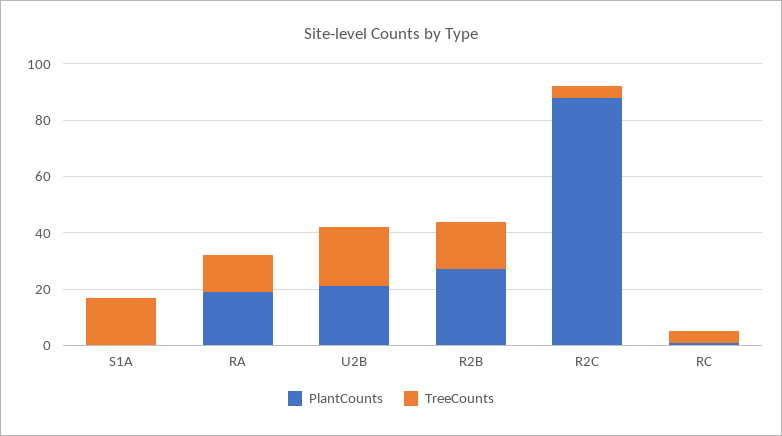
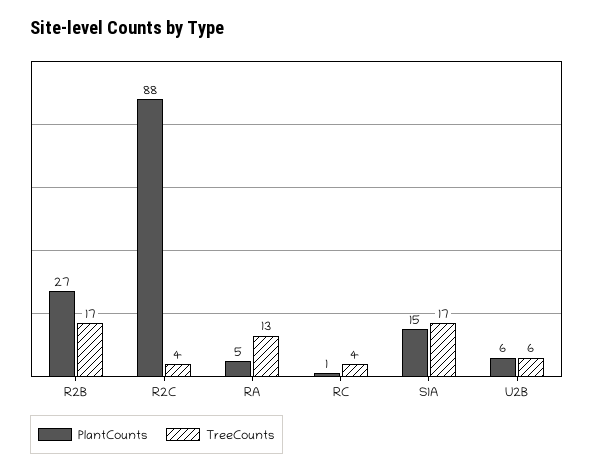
  {
    "PlantCounts": {
-     "S1A": 0,
+     "S1A": 15,
-     "RA": 20,
+     "RA": 5,
-     "U2B": 20,
+     "U2B": 6,
      "R2B": 27,
      "R2C": 88,
      "RC": 1
    },
    "TreeCounts": {
      "S1A": 17,
      "RA": 13,
-     "U2B": 20,
+     "U2B": 6,
      "R2B": 17,
      "R2C": 4,
      "RC": 4
    }
  }

